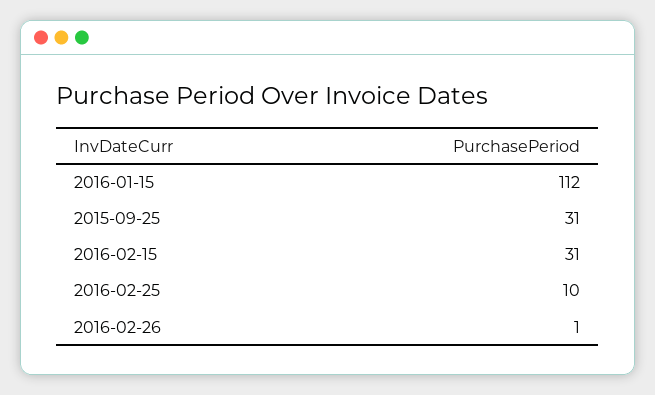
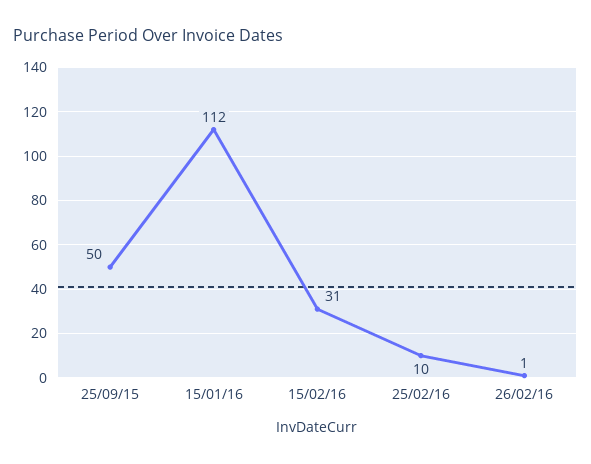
  {
    "2016-01-15": 112,
-   "2015-09-25": 31,
+   "2015-09-25": 50,
    "2016-02-15": 31,
    "2016-02-25": 10,
    "2016-02-26": 1
  }

